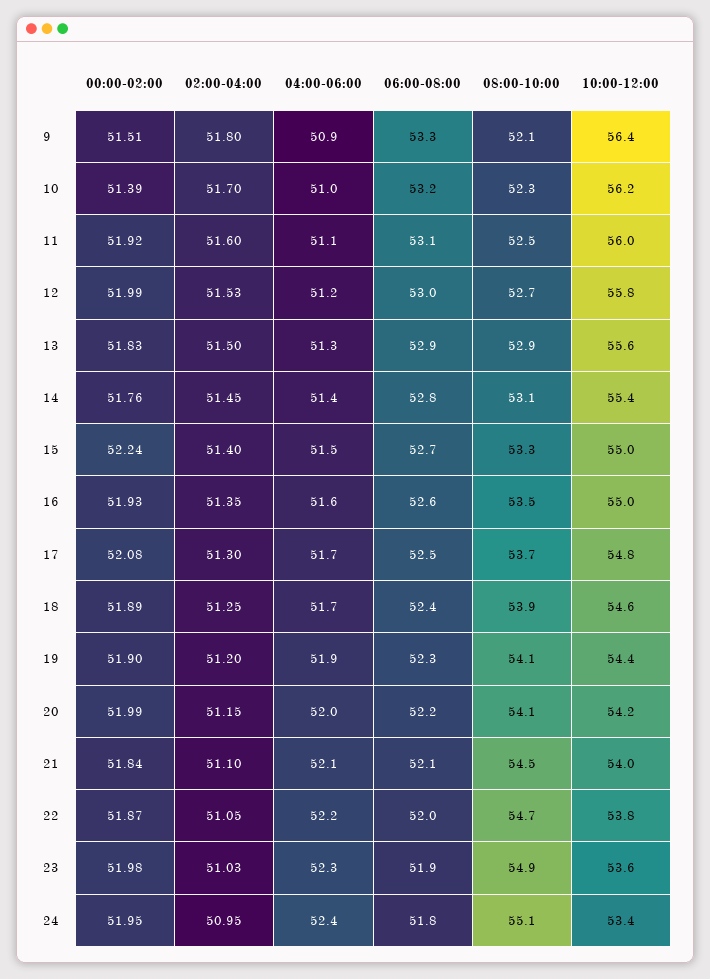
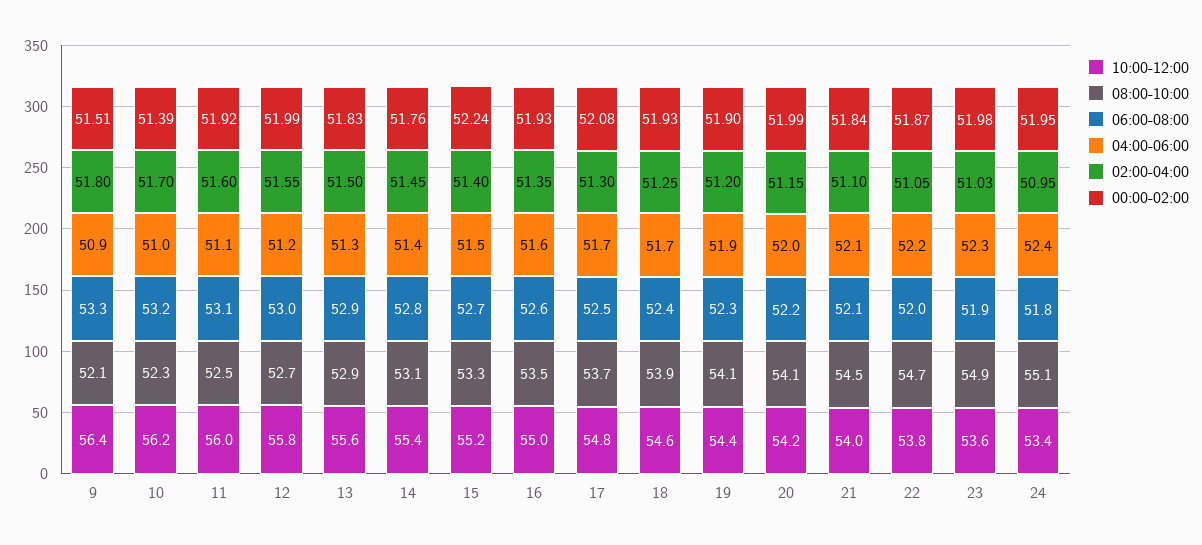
  {
    "00:00-02:00": {
      "9": 51.51,
      "10": 51.39,
      "11": 51.92,
      "12": 51.99,
      "13": 51.83,
      "14": 51.76,
      "15": 52.24,
      "16": 51.93,
      "17": 52.08,
-     "18": 51.89,
+     "18": 51.93,
      "19": 51.9,
      "20": 51.99,
      "21": 51.84,
      "22": 51.87,
      "23": 51.98,
      "24": 51.95
    },
    "02:00-04:00": {
      "9": 51.8,
      "10": 51.7,
      "11": 51.6,
-     "12": 51.53,
+     "12": 51.55,
      "13": 51.5,
      "14": 51.45,
      "15": 51.4,
      "16": 51.35,
      "17": 51.3,
      "18": 51.25,
      "19": 51.2,
      "20": 51.15,
      "21": 51.1,
      "22": 51.05,
      "23": 51.03,
      "24": 50.95
    },
    "04:00-06:00": {
      "9": 50.9,
      "10": 51,
      "11": 51.1,
      "12": 51.2,
      "13": 51.3,
      "14": 51.4,
      "15": 51.5,
      "16": 51.6,
      "17": 51.7,
      "18": 51.7,
      "19": 51.9,
      "20": 52,
      "21": 52.1,
      "22": 52.2,
      "23": 52.3,
      "24": 52.4
    },
    "06:00-08:00": {
      "9": 53.3,
      "10": 53.2,
      "11": 53.1,
      "12": 53,
      "13": 52.9,
      "14": 52.8,
      "15": 52.7,
      "16": 52.6,
      "17": 52.5,
      "18": 52.4,
      "19": 52.3,
      "20": 52.2,
      "21": 52.1,
      "22": 52,
      "23": 51.9,
      "24": 51.8
    },
    "08:00-10:00": {
      "9": 52.1,
      "10": 52.3,
      "11": 52.5,
      "12": 52.7,
      "13": 52.9,
      "14": 53.1,
      "15": 53.3,
      "16": 53.5,
      "17": 53.7,
      "18": 53.9,
      "19": 54.1,
      "20": 54.1,
      "21": 54.5,
      "22": 54.7,
      "23": 54.9,
      "24": 55.1
    },
    "10:00-12:00": {
      "9": 56.4,
      "10": 56.2,
      "11": 56,
      "12": 55.8,
      "13": 55.6,
      "14": 55.4,
-     "15": 55,
+     "15": 55.2,
      "16": 55,
      "17": 54.8,
      "18": 54.6,
      "19": 54.4,
      "20": 54.2,
      "21": 54,
      "22": 53.8,
      "23": 53.6,
      "24": 53.4
    }
  }

